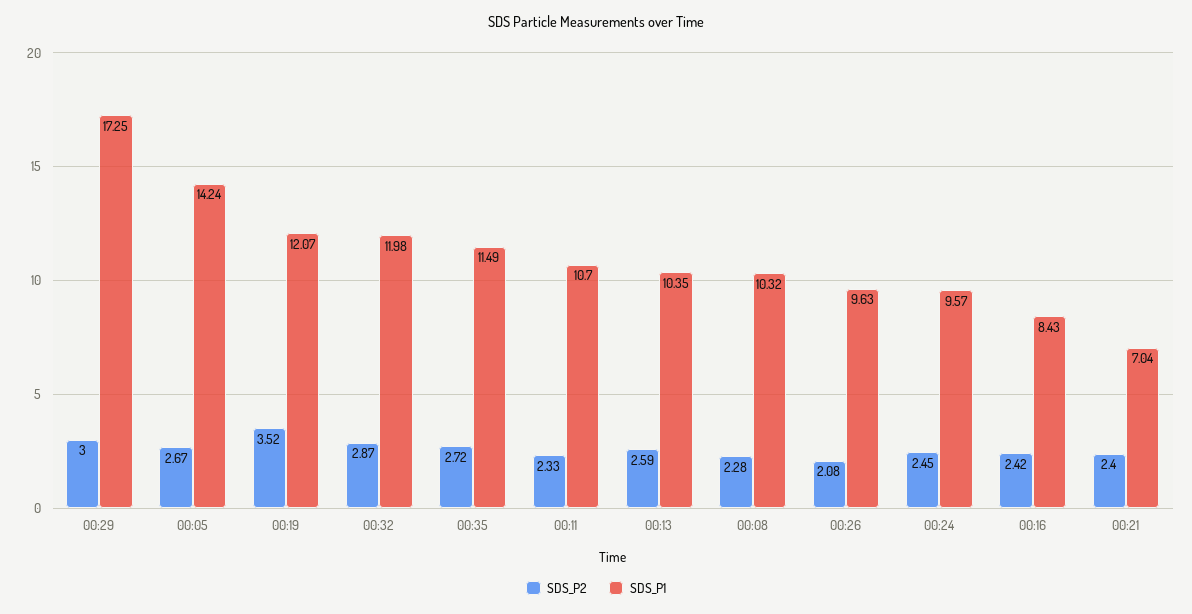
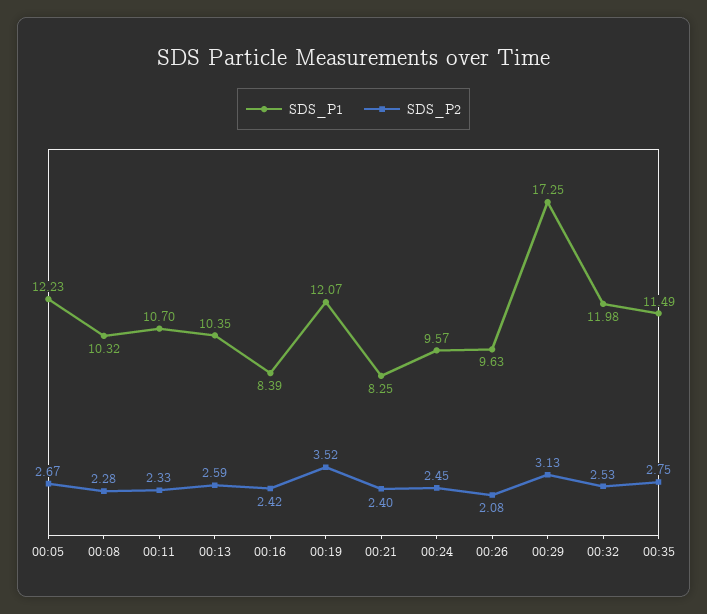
  {
    "SDS_P2": {
-     "00:29": 3,
+     "00:29": 3.13,
      "00:05": 2.67,
      "00:19": 3.52,
-     "00:32": 2.87,
+     "00:32": 2.53,
-     "00:35": 2.72,
+     "00:35": 2.75,
      "00:11": 2.33,
      "00:13": 2.59,
      "00:08": 2.28,
      "00:26": 2.08,
      "00:24": 2.45,
      "00:16": 2.42,
      "00:21": 2.4
    },
    "SDS_P1": {
      "00:29": 17.25,
-     "00:05": 14.24,
+     "00:05": 12.23,
      "00:19": 12.07,
      "00:32": 11.98,
      "00:35": 11.49,
      "00:11": 10.7,
      "00:13": 10.35,
      "00:08": 10.32,
      "00:26": 9.63,
      "00:24": 9.57,
-     "00:16": 8.43,
+     "00:16": 8.39,
-     "00:21": 7.04
+     "00:21": 8.25
    }
  }

